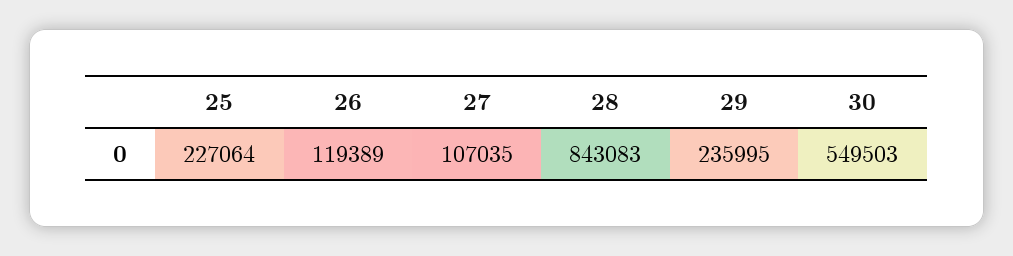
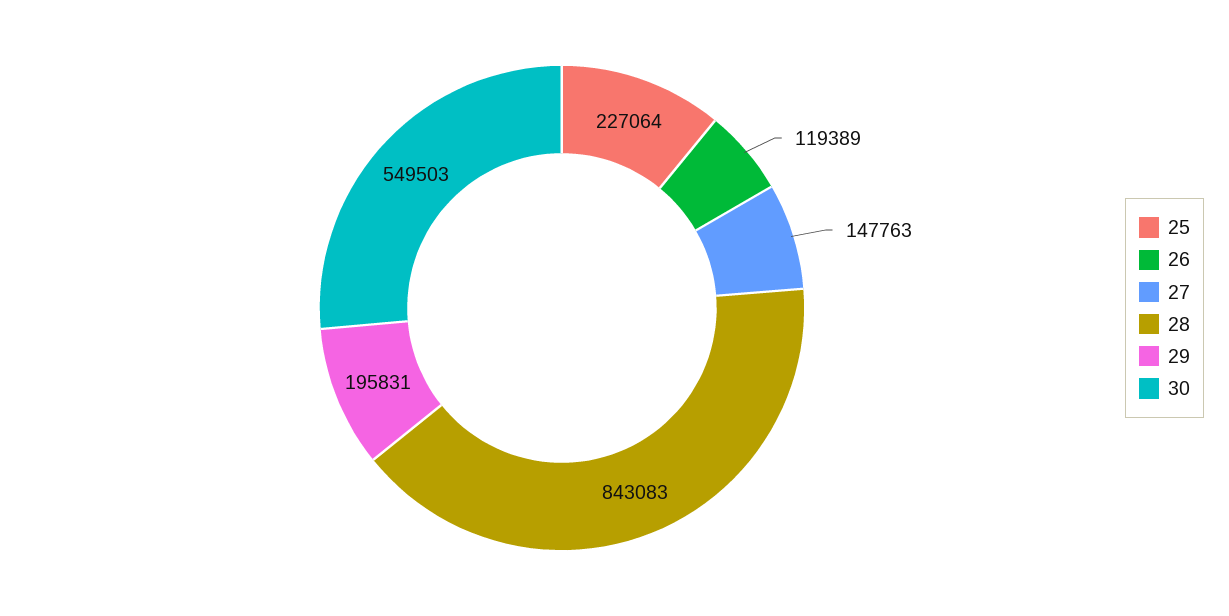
  {
    "25": 227064,
    "26": 119389,
-   "27": 107035,
+   "27": 147763,
    "28": 843083,
-   "29": 235995,
+   "29": 195831,
    "30": 549503
  }

